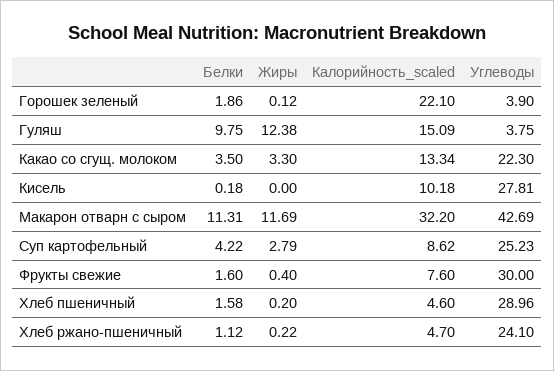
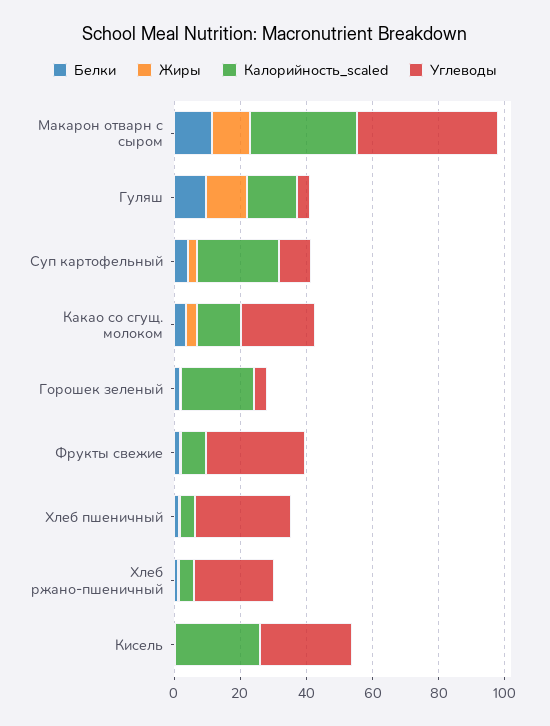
  {
    "Белки": {
      "Горошек зеленый": 1.86,
      "Гуляш": 9.75,
      "Какао со сгущ. молоком": 3.5,
      "Кисель": 0.18,
      "Макарон отварн с сыром": 11.31,
      "Суп картофельный": 4.22,
      "Фрукты свежие": 1.6,
      "Хлеб пшеничный": 1.58,
      "Хлеб ржано-пшеничный": 1.12
    },
    "Жиры": {
      "Горошек зеленый": 0.12,
      "Гуляш": 12.38,
      "Какао со сгущ. молоком": 3.3,
      "Кисель": 0,
      "Макарон отварн с сыром": 11.69,
      "Суп картофельный": 2.79,
      "Фрукты свежие": 0.4,
      "Хлеб пшеничный": 0.2,
      "Хлеб ржано-пшеничный": 0.22
    },
    "Калорийность_scaled": {
      "Горошек зеленый": 22.1,
      "Гуляш": 15.09,
      "Какао со сгущ. молоком": 13.34,
-     "Кисель": 10.18,
+     "Кисель": 25,
      "Макарон отварн с сыром": 32.2,
-     "Суп картофельный": 8.62,
+     "Суп картофельный": 25,
      "Фрукты свежие": 7.6,
      "Хлеб пшеничный": 4.6,
      "Хлеб ржано-пшеничный": 4.7
    },
    "Углеводы": {
      "Горошек зеленый": 3.9,
      "Гуляш": 3.75,
      "Какао со сгущ. молоком": 22.3,
      "Кисель": 27.81,
      "Макарон отварн с сыром": 42.69,
-     "Суп картофельный": 25.23,
+     "Суп картофельный": 10,
      "Фрукты свежие": 30,
      "Хлеб пшеничный": 28.96,
      "Хлеб ржано-пшеничный": 24.1
    }
  }

